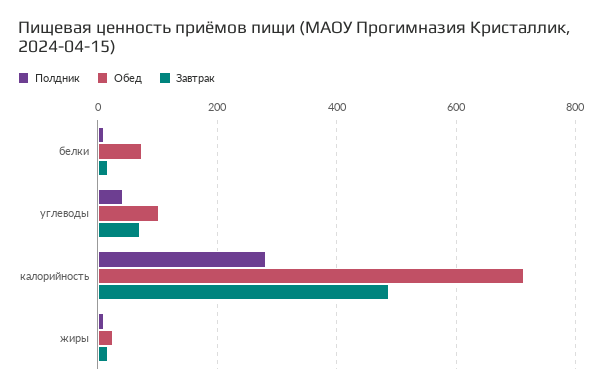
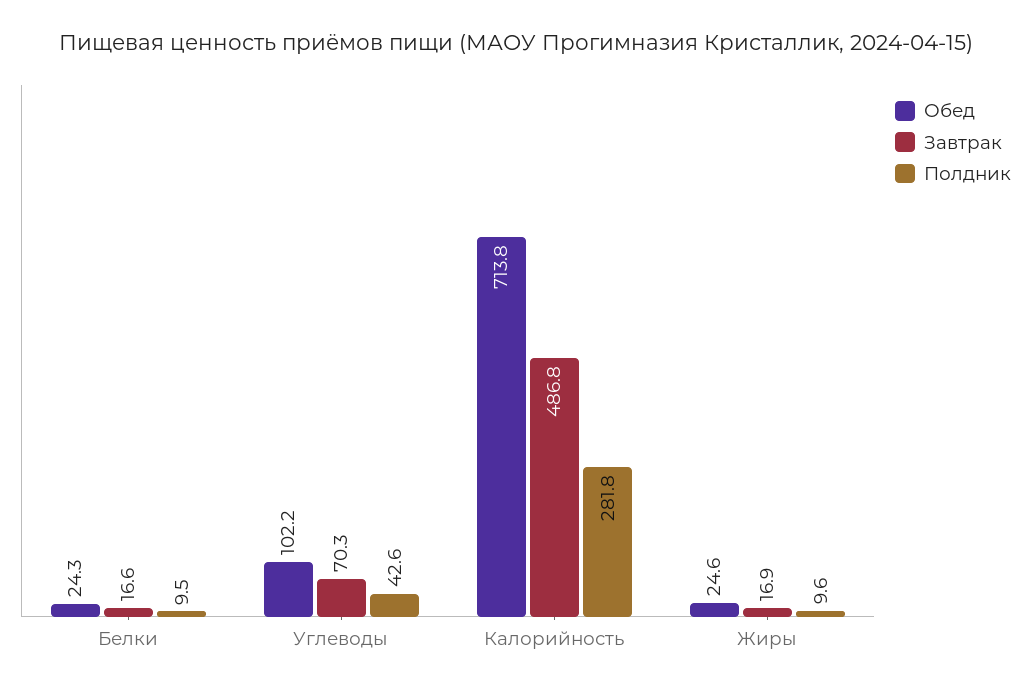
  {
    "Полдник": {
      "белки": 9.5,
      "углеводы": 42.6,
      "калорийность": 281.8,
      "жиры": 9.6
    },
    "Обед": {
-     "белки": 80,
+     "белки": 24.3,
      "углеводы": 102.2,
      "калорийность": 713.8,
      "жиры": 24.6
    },
    "Завтрак": {
      "белки": 16.6,
      "углеводы": 70.3,
      "калорийность": 486.8,
      "жиры": 16.9
    }
  }

